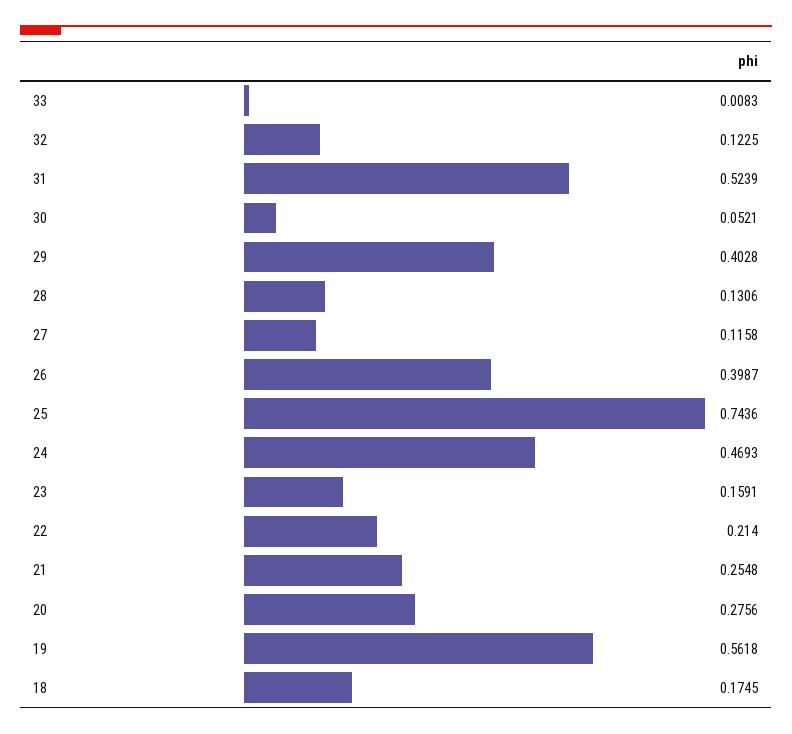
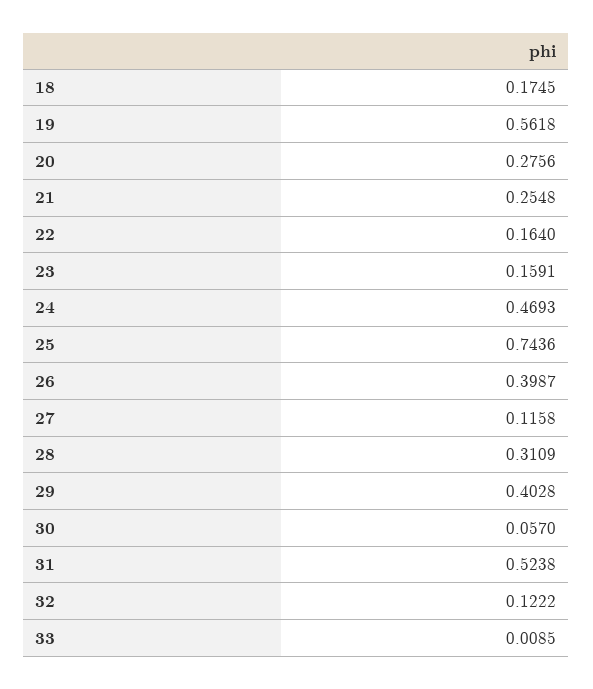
  {
-   "33": 0.0083,
+   "33": 0.0085,
-   "32": 0.1225,
+   "32": 0.1222,
-   "31": 0.5239,
+   "31": 0.5238,
-   "30": 0.0521,
+   "30": 0.057,
    "29": 0.4028,
-   "28": 0.1306,
+   "28": 0.3109,
    "27": 0.1158,
    "26": 0.3987,
    "25": 0.7436,
    "24": 0.4693,
    "23": 0.1591,
-   "22": 0.214,
+   "22": 0.164,
    "21": 0.2548,
    "20": 0.2756,
    "19": 0.5618,
    "18": 0.1745
  }

